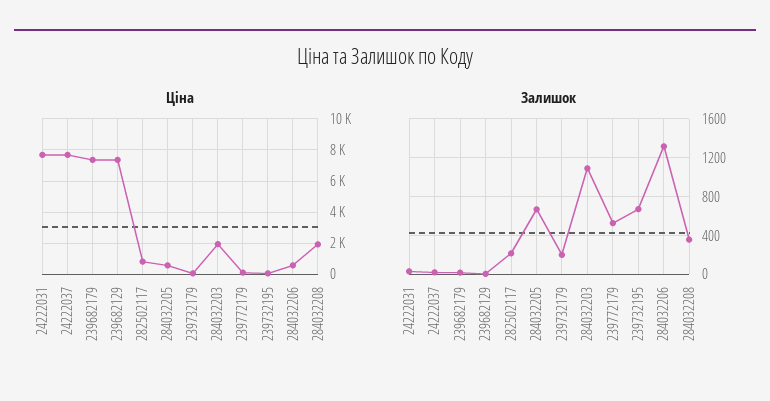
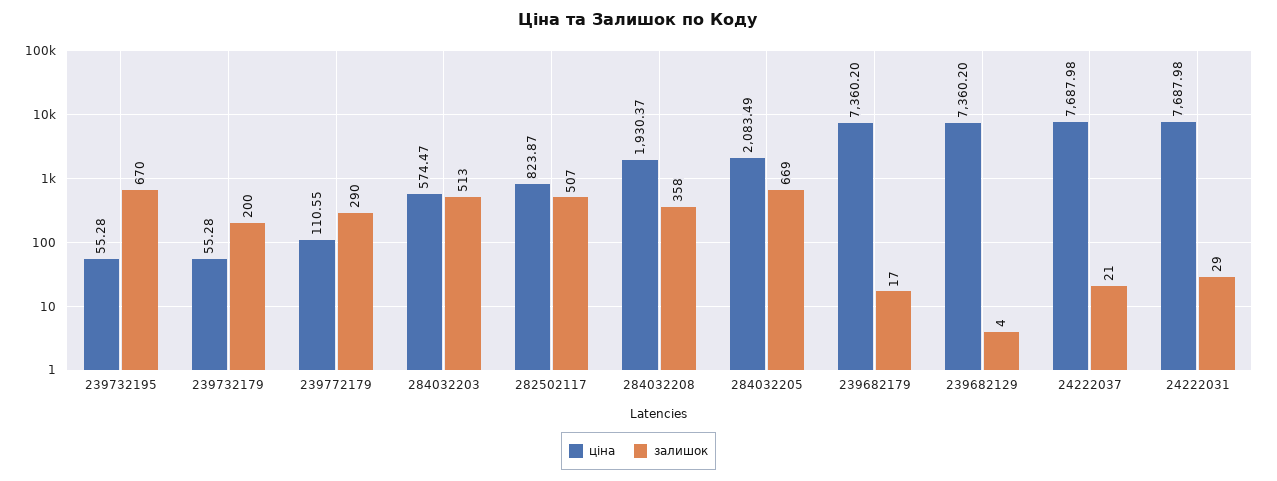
  {
    "Ціна": {
      "24222031": 7687.98,
      "24222037": 7687.98,
      "239682179": 7360.2,
      "239682129": 7360.2,
      "282502117": 823.87,
-     "284032205": 500,
+     "284032205": 2083.49,
      "239732179": 55.28,
-     "284032203": 2000,
+     "284032203": 574.47,
      "239772179": 110.55,
      "239732195": 55.28,
-     "284032206": 500,
      "284032208": 1930.37
    },
    "Залишок": {
      "24222031": 29,
      "24222037": 21,
      "239682179": 17,
      "239682129": 4,
-     "282502117": 200,
+     "282502117": 507,
      "284032205": 669,
      "239732179": 200,
-     "284032203": 1100,
+     "284032203": 513,
-     "239772179": 500,
+     "239772179": 290,
      "239732195": 670,
-     "284032206": 1300,
      "284032208": 358
    }
  }

